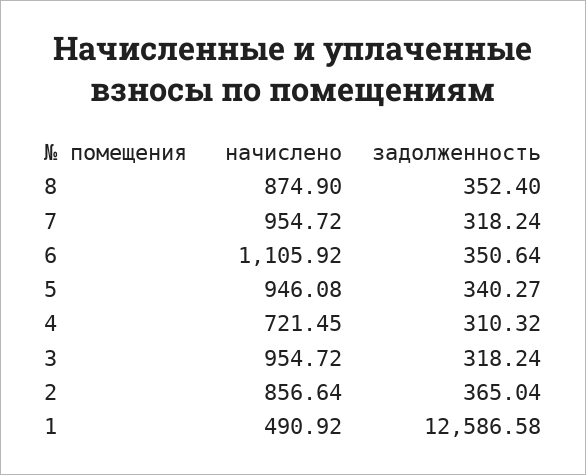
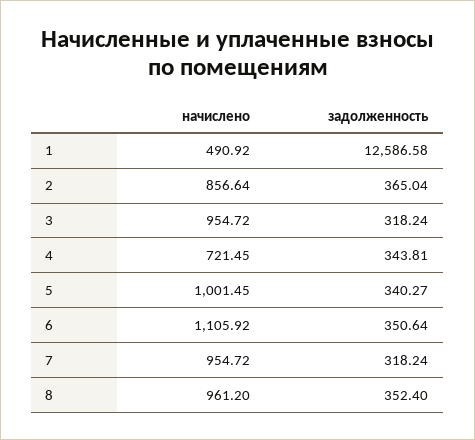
  {
    "начислено": {
-     "8": 874.9,
+     "8": 961.2,
      "7": 954.72,
      "6": 1105.92,
-     "5": 946.08,
+     "5": 1001.45,
      "4": 721.45,
      "3": 954.72,
      "2": 856.64,
      "1": 490.92
    },
    "задолженность": {
      "8": 352.4,
      "7": 318.24,
      "6": 350.64,
      "5": 340.27,
-     "4": 310.32,
+     "4": 343.81,
      "3": 318.24,
      "2": 365.04,
      "1": 12586.58
    }
  }

